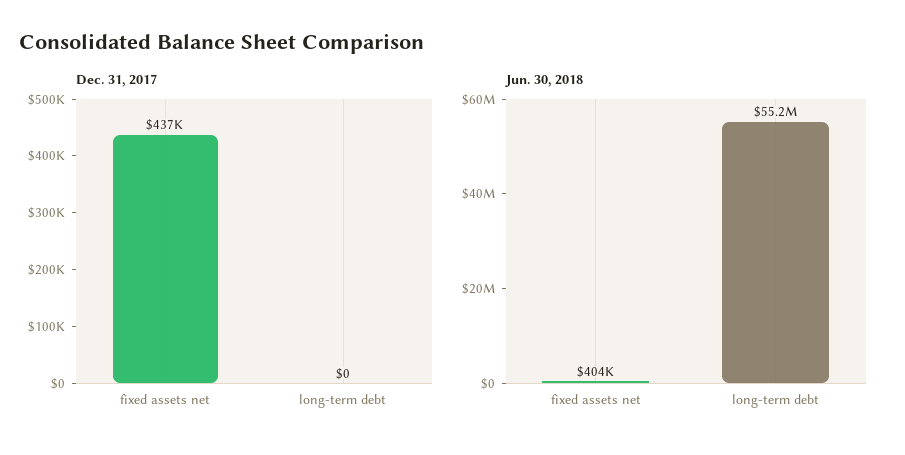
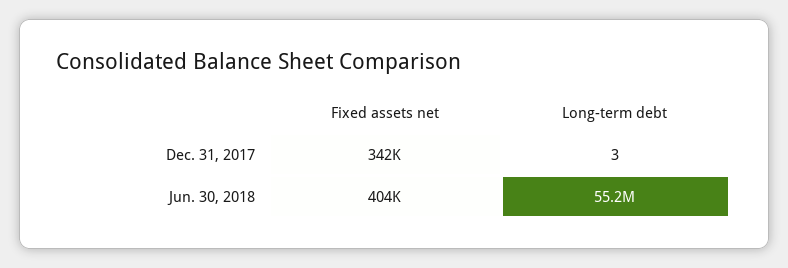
  {
    "Dec. 31, 2017": {
-     "fixed assets net": 437000,
+     "fixed assets net": 342000,
-     "long-term debt": 0
+     "long-term debt": 3
    },
    "Jun. 30, 2018": {
      "fixed assets net": 404000,
      "long-term debt": 55200000
    }
  }

